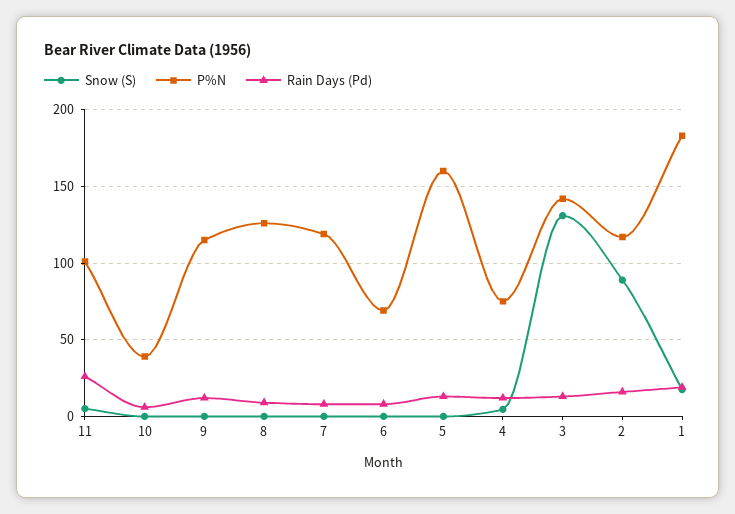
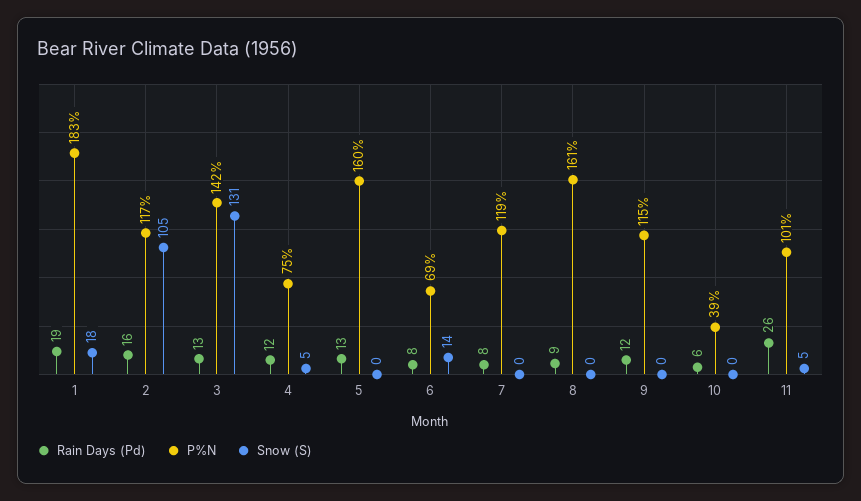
  {
    "Snow (S)": {
      "11": 5,
      "10": 0,
      "9": 0,
      "8": 0,
      "7": 0,
-     "6": 0,
+     "6": 14,
      "5": 0,
      "4": 5,
      "3": 131,
-     "2": 90,
+     "2": 105,
      "1": 18
    },
    "P%N": {
      "11": 101,
      "10": 39,
      "9": 115,
-     "8": 125,
+     "8": 161,
      "7": 119,
      "6": 69,
      "5": 160,
      "4": 75,
      "3": 142,
      "2": 117,
      "1": 183
    },
    "Rain Days (Pd)": {
      "11": 26,
      "10": 6,
      "9": 12,
      "8": 9,
      "7": 8,
      "6": 8,
      "5": 13,
      "4": 12,
      "3": 13,
      "2": 16,
      "1": 19
    }
  }

